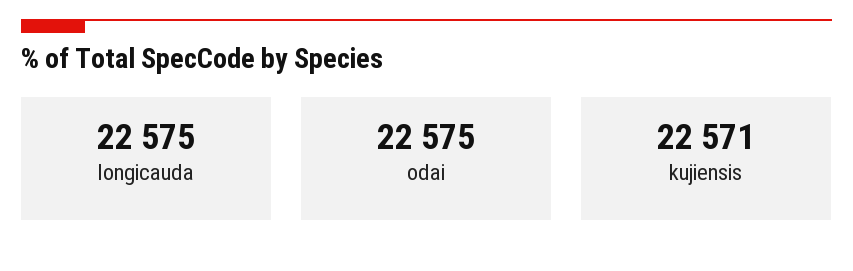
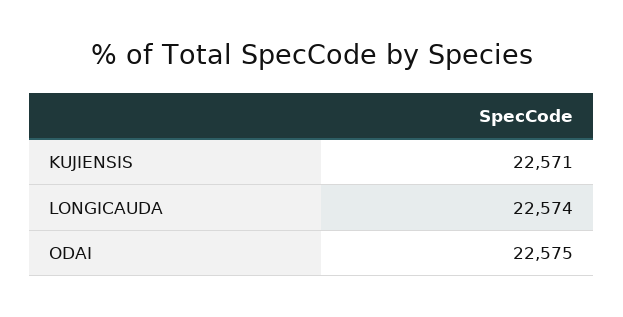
  {
-   "longicauda": 22575,
+   "longicauda": 22574,
    "odai": 22575,
    "kujiensis": 22571
  }

